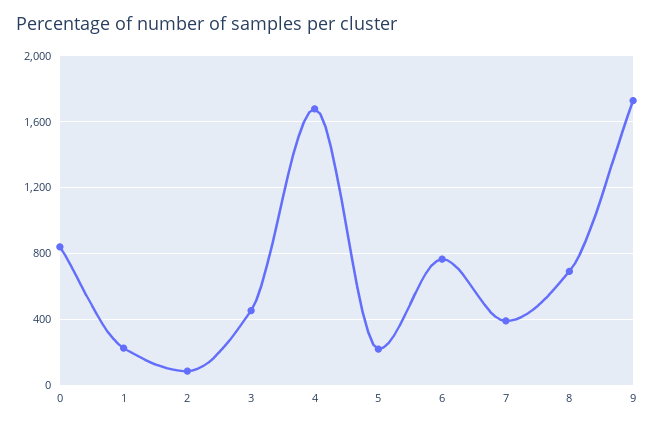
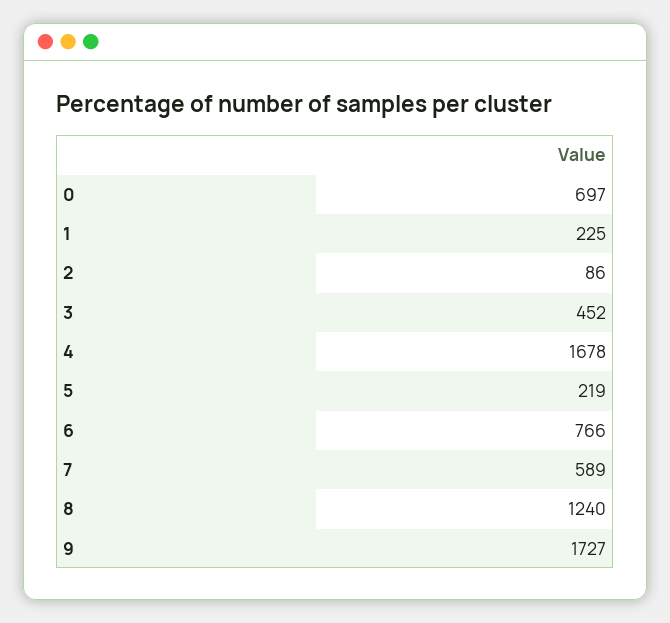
  {
-   "0": 850,
+   "0": 697,
    "1": 225,
    "2": 86,
    "3": 452,
    "4": 1678,
    "5": 219,
    "6": 766,
-   "7": 400,
+   "7": 589,
-   "8": 700,
+   "8": 1240,
    "9": 1727
  }

